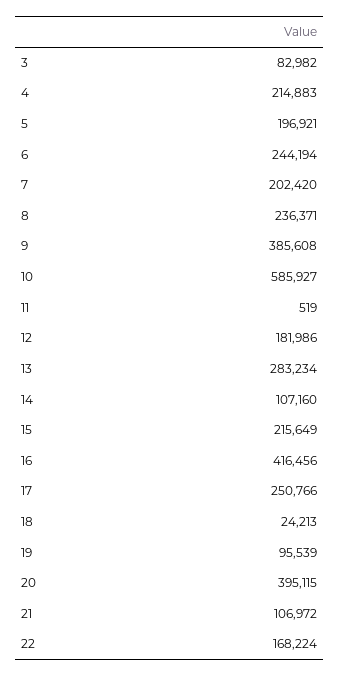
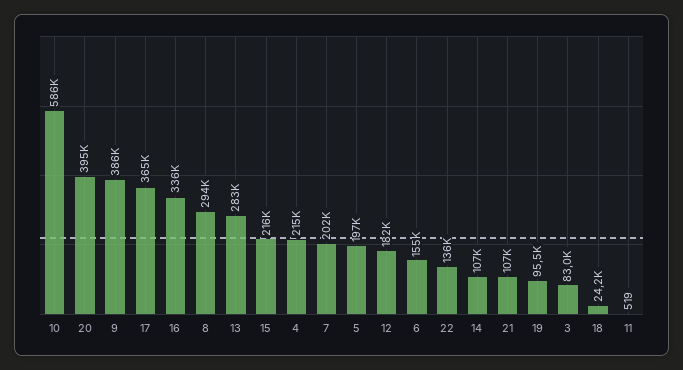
  {
    "3": 82982,
    "4": 214883,
    "5": 196921,
-   "6": 244194,
+   "6": 155000,
    "7": 202420,
-   "8": 236371,
+   "8": 294000,
    "9": 385608,
    "10": 585927,
    "11": 519,
    "12": 181986,
    "13": 283234,
    "14": 107160,
    "15": 215649,
-   "16": 416456,
+   "16": 336000,
-   "17": 250766,
+   "17": 365000,
    "18": 24213,
    "19": 95539,
    "20": 395115,
    "21": 106972,
-   "22": 168224
+   "22": 136000
  }

